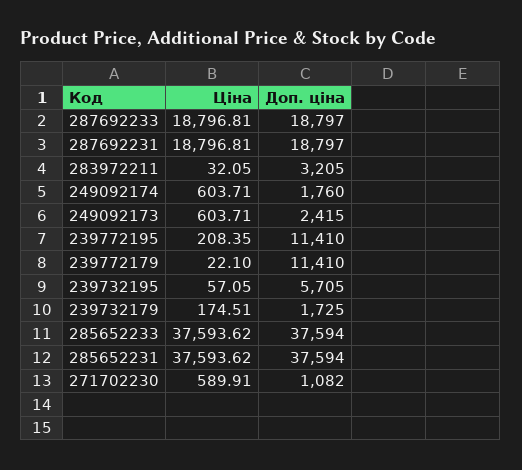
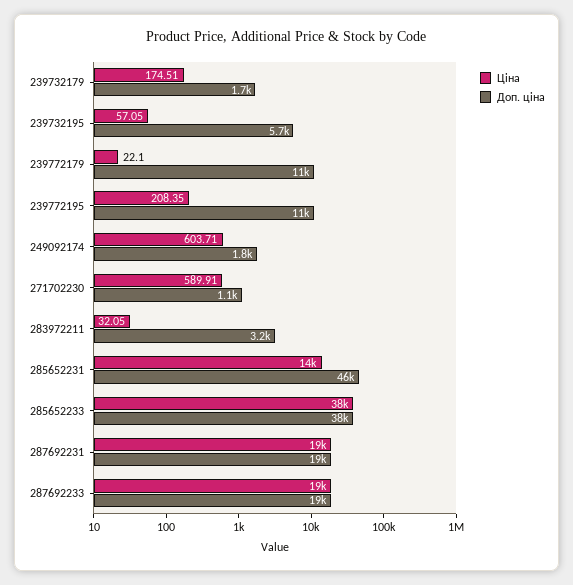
  {
    "Ціна": {
      "287692233": 18796.81,
      "287692231": 18796.81,
      "283972211": 32.05,
      "249092174": 603.71,
-     "249092173": 603.71,
      "239772195": 208.35,
      "239772179": 22.1,
      "239732195": 57.05,
      "239732179": 174.51,
      "285652233": 37593.62,
-     "285652231": 37593.62,
+     "285652231": 14000,
      "271702230": 589.91
    },
    "Доп. ціна": {
      "287692233": 18797,
      "287692231": 18797,
      "283972211": 3205,
      "249092174": 1760,
-     "249092173": 2415,
      "239772195": 11410,
      "239772179": 11410,
      "239732195": 5705,
      "239732179": 1725,
      "285652233": 37594,
-     "285652231": 37594,
+     "285652231": 46000,
      "271702230": 1082
    }
  }

